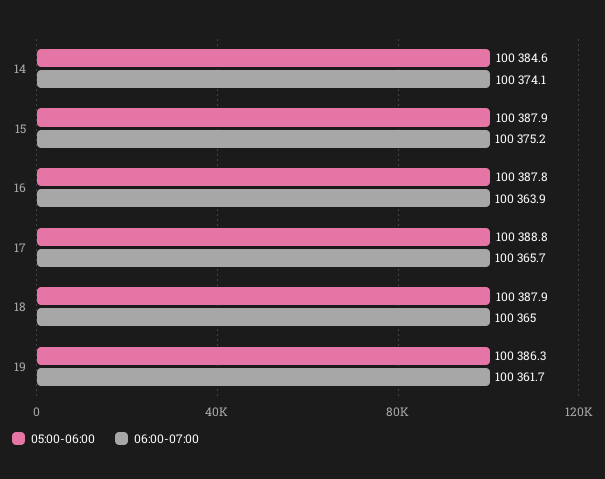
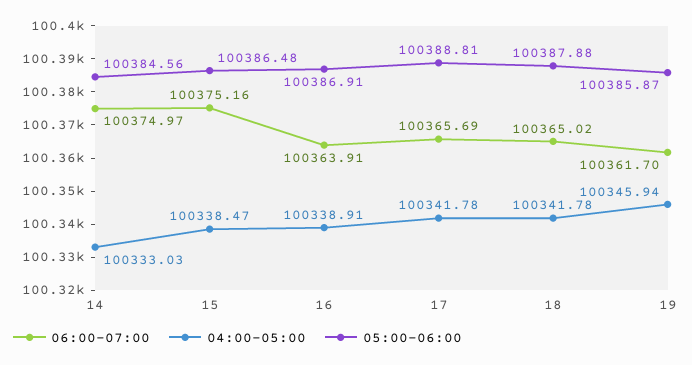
  {
    "05:00-06:00": {
      "14": 100384.56,
-     "15": 100387.9,
+     "15": 100386.48,
-     "16": 100387.8,
+     "16": 100386.91,
      "17": 100388.81,
      "18": 100387.88,
-     "19": 100386.3
+     "19": 100385.87
    },
    "06:00-07:00": {
-     "14": 100374.1,
+     "14": 100374.97,
      "15": 100375.16,
      "16": 100363.91,
      "17": 100365.69,
      "18": 100365.02,
      "19": 100361.7
-   }
+   },
+   "04:00-05:00": {
+     "14": 100333.03,
+     "15": 100338.47,
+     "16": 100338.91,
+     "17": 100341.78,
+     "18": 100341.78,
+     "19": 100345.94
+   }
  }

